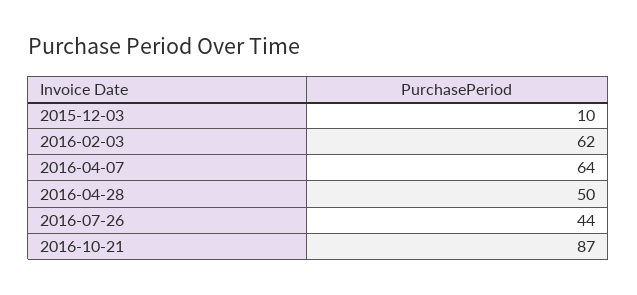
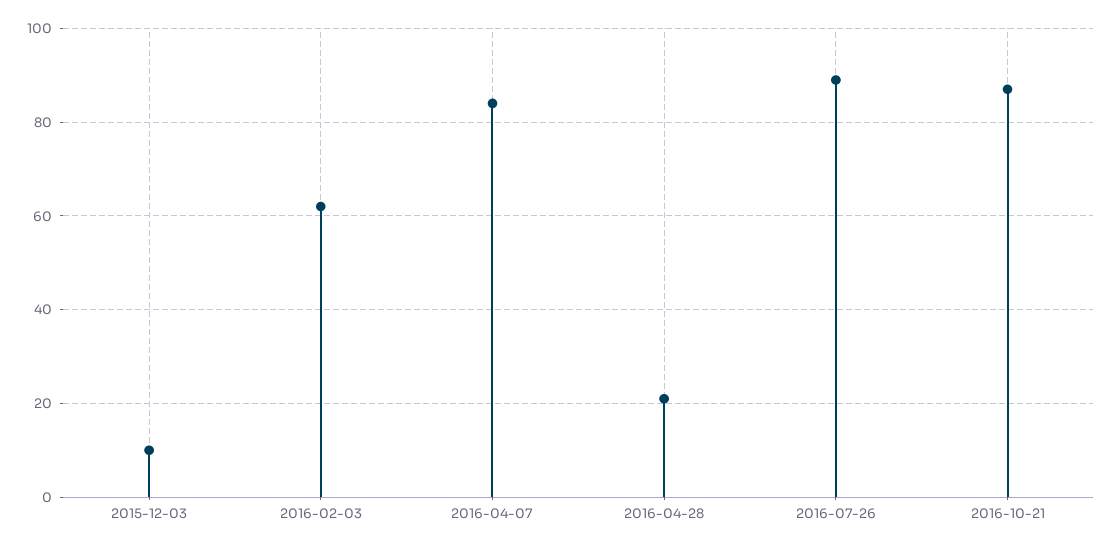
  {
    "2015-12-03": 10,
    "2016-02-03": 62,
-   "2016-04-07": 64,
+   "2016-04-07": 85,
-   "2016-04-28": 50,
+   "2016-04-28": 20,
-   "2016-07-26": 44,
+   "2016-07-26": 90,
    "2016-10-21": 87
  }

